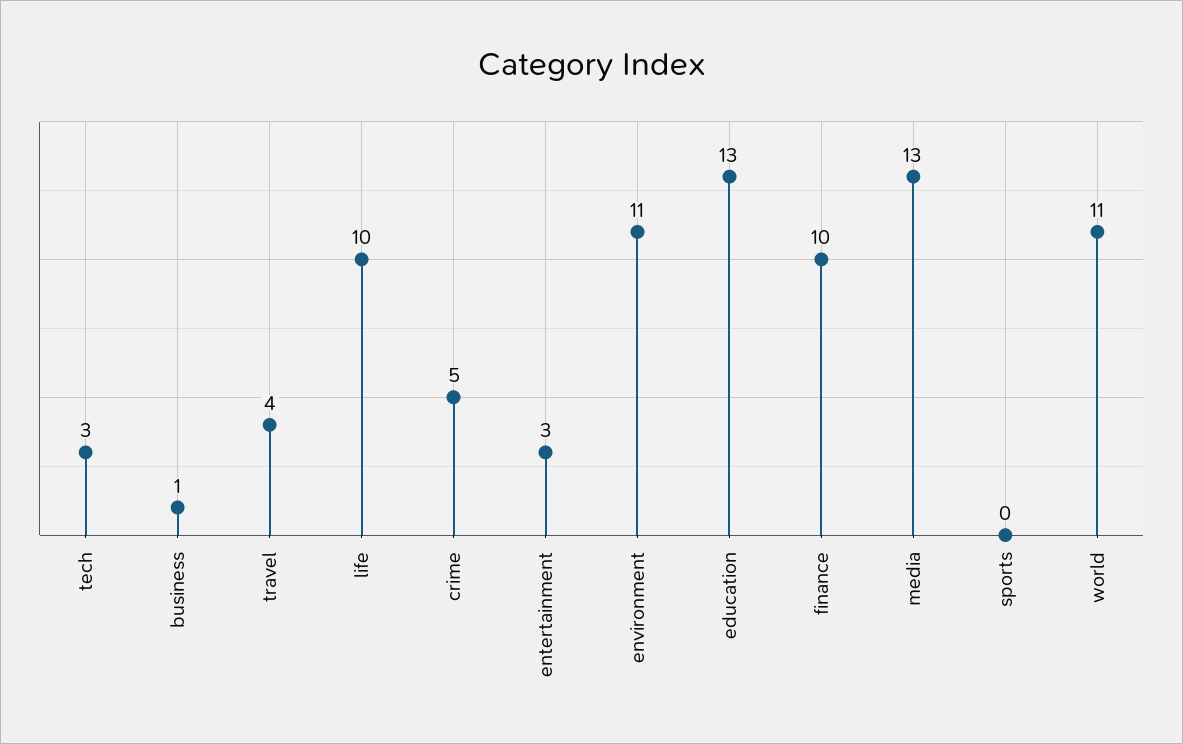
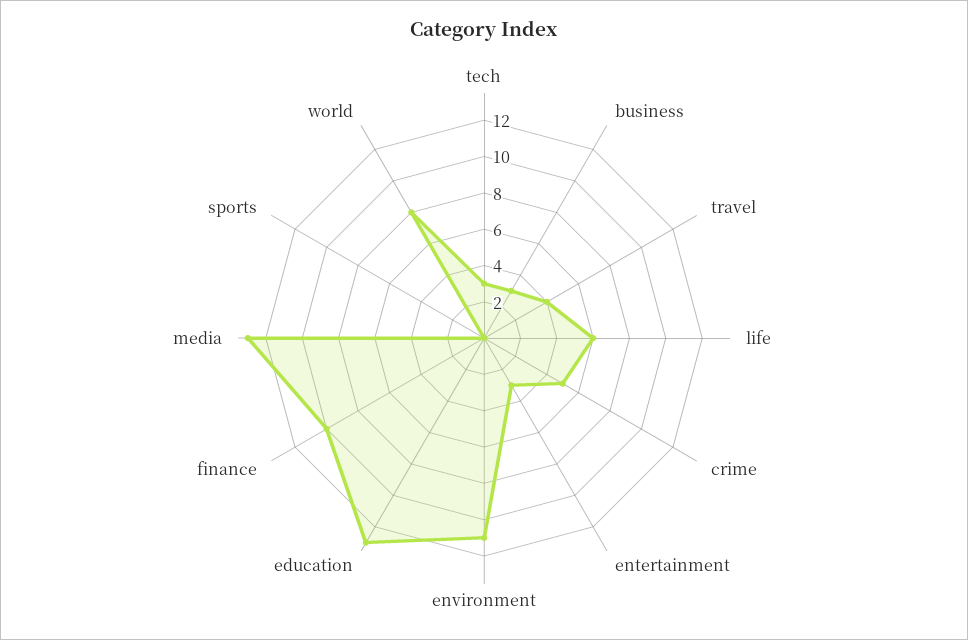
  {
    "tech": 3,
-   "business": 1,
+   "business": 3,
    "travel": 4,
-   "life": 10,
+   "life": 6,
    "crime": 5,
    "entertainment": 3,
    "environment": 11,
    "education": 13,
    "finance": 10,
    "media": 13,
    "sports": 0,
-   "world": 11
+   "world": 8
  }

